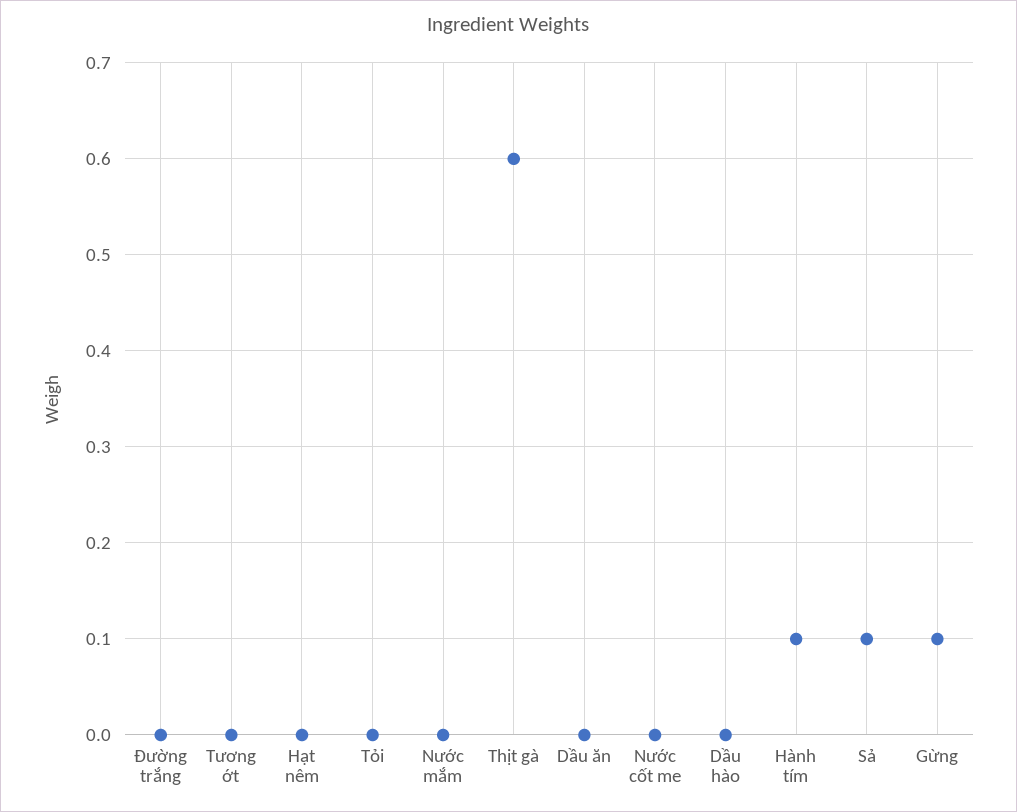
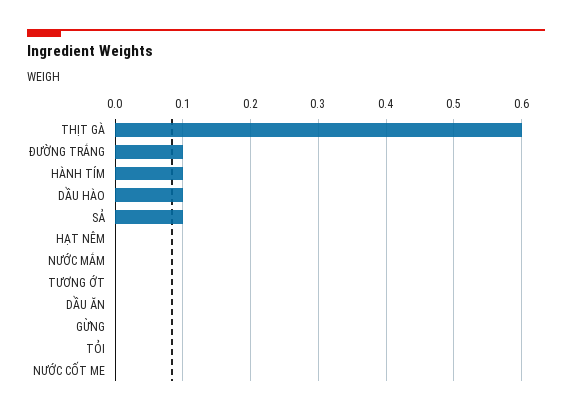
  {
-   "Đường trắng": 0,
+   "Đường trắng": 0.1,
    "Tương ớt": 0,
    "Hạt nêm": 0,
    "Tỏi": 0,
    "Nước mắm": 0,
    "Thịt gà": 0.6,
    "Dầu ăn": 0,
    "Nước cốt me": 0,
-   "Dầu hào": 0,
+   "Dầu hào": 0.1,
    "Hành tím": 0.1,
    "Sả": 0.1,
-   "Gừng": 0.1
+   "Gừng": 0
  }

